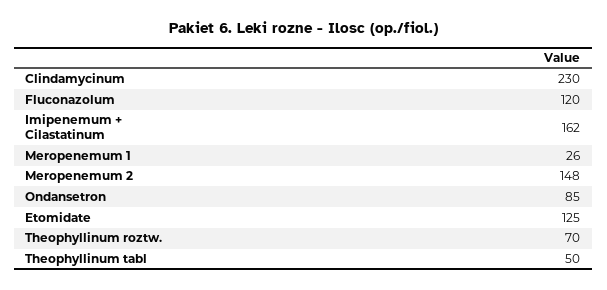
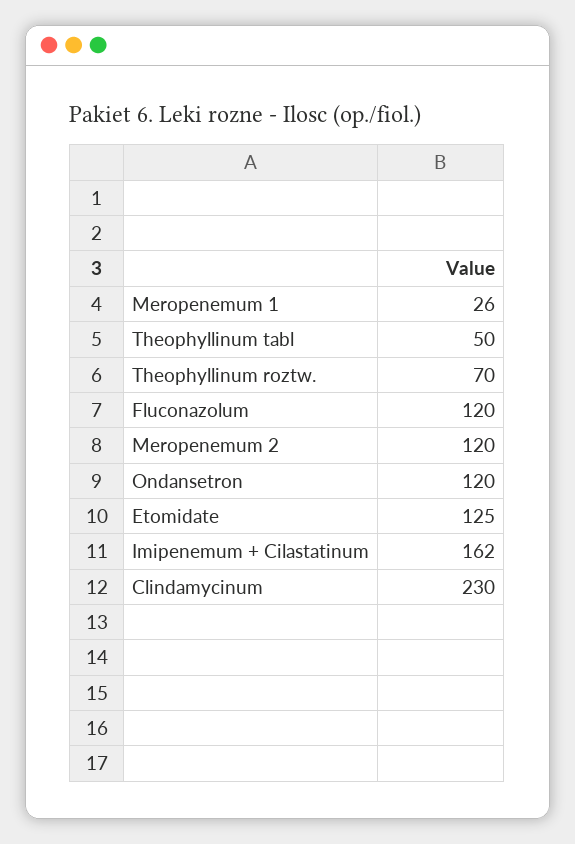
  {
    "Clindamycinum": 230,
    "Fluconazolum": 120,
    "Imipenemum + Cilastatinum": 162,
    "Meropenemum 1": 26,
-   "Meropenemum 2": 148,
+   "Meropenemum 2": 120,
-   "Ondansetron": 85,
+   "Ondansetron": 120,
    "Etomidate": 125,
    "Theophyllinum roztw.": 70,
    "Theophyllinum tabl": 50
  }

